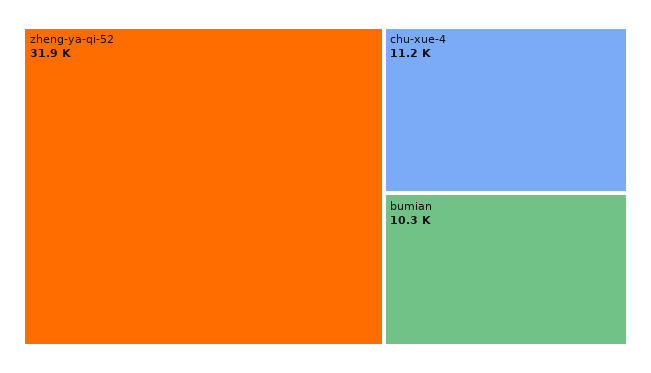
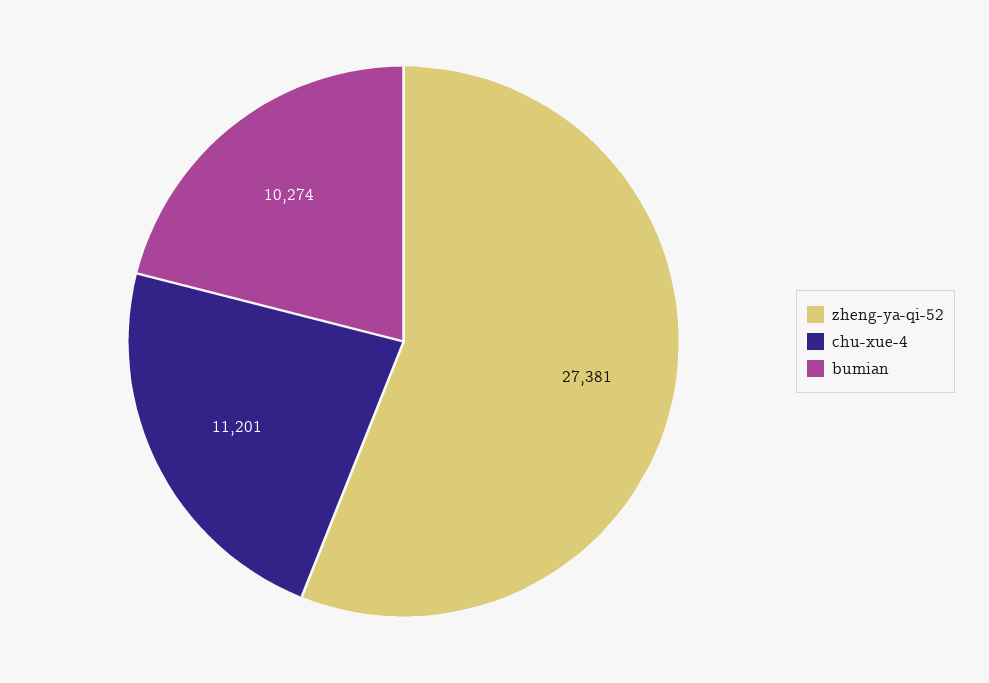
  {
-   "zheng-ya-qi-52": 31900,
+   "zheng-ya-qi-52": 27381,
    "chu-xue-4": 11201,
    "bumian": 10274
  }

